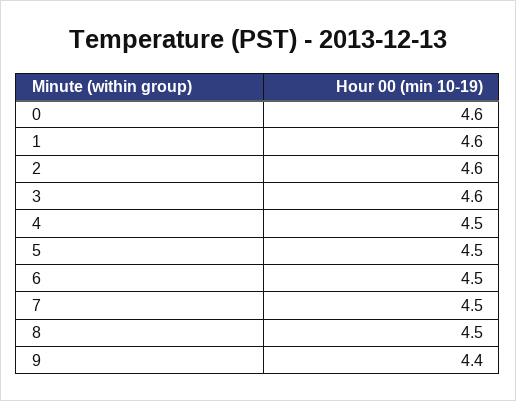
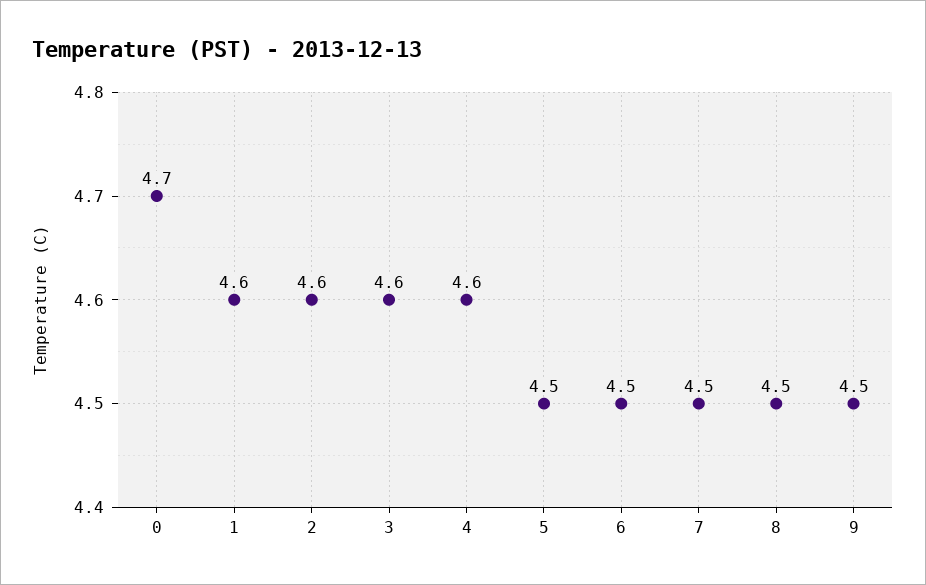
  {
-   "0": 4.6,
+   "0": 4.7,
    "1": 4.6,
    "2": 4.6,
    "3": 4.6,
-   "4": 4.5,
+   "4": 4.6,
    "5": 4.5,
    "6": 4.5,
    "7": 4.5,
    "8": 4.5,
-   "9": 4.4
+   "9": 4.5
  }

